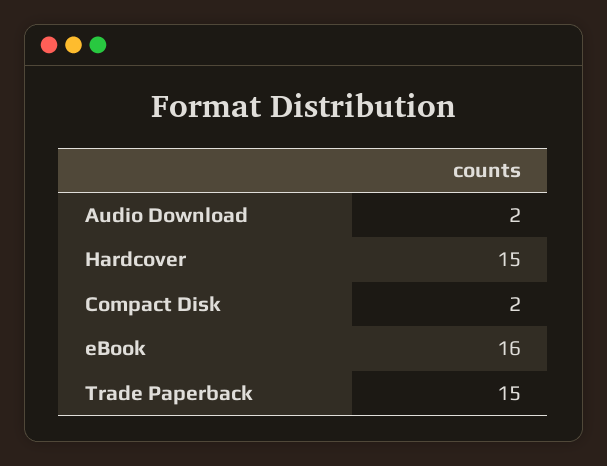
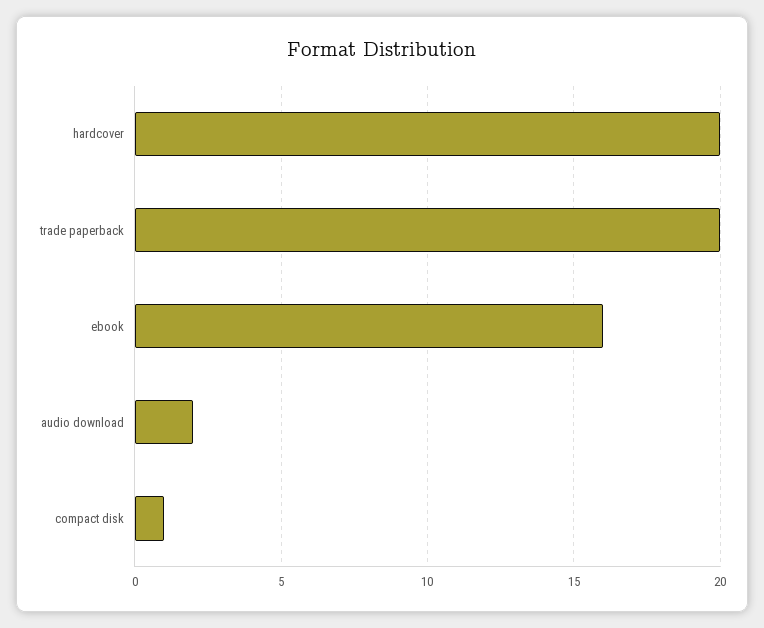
  {
    "Audio Download": 2,
-   "Hardcover": 15,
+   "Hardcover": 20,
-   "Compact Disk": 2,
+   "Compact Disk": 1,
    "eBook": 16,
-   "Trade Paperback": 15
+   "Trade Paperback": 20
  }

